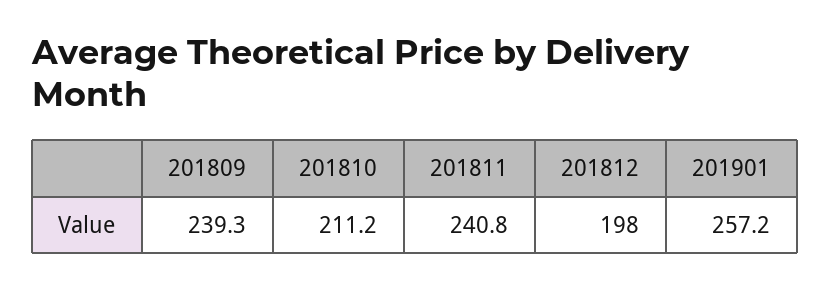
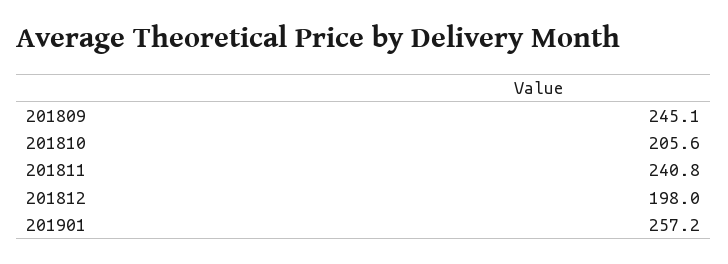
  {
-   "201809": 239.3,
+   "201809": 245.1,
-   "201810": 211.2,
+   "201810": 205.6,
    "201811": 240.8,
    "201812": 198,
    "201901": 257.2
  }

